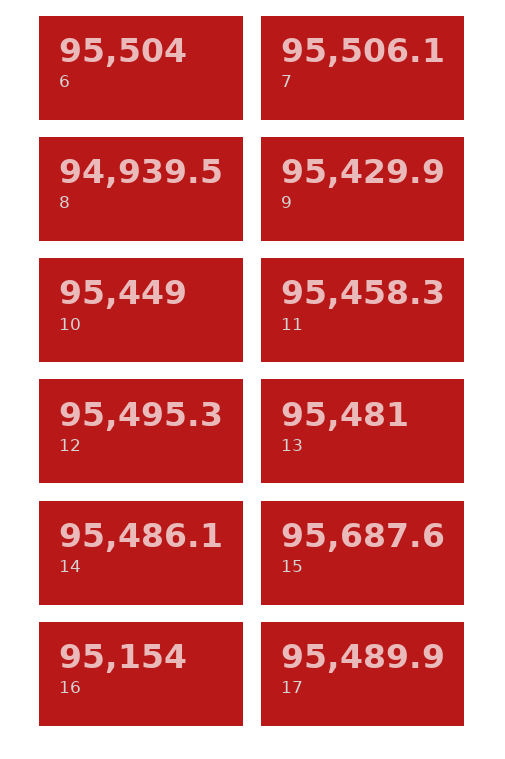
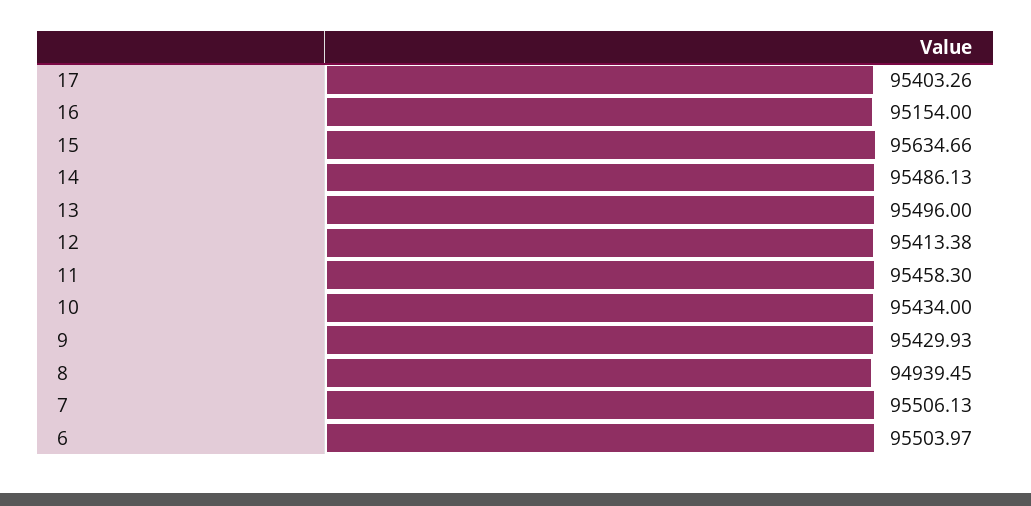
  {
    "6": 95503.97,
    "7": 95506.13,
    "8": 94939.45,
    "9": 95429.93,
-   "10": 95449,
+   "10": 95434,
    "11": 95458.3,
-   "12": 95495.3,
+   "12": 95413.38,
-   "13": 95481,
+   "13": 95496,
    "14": 95486.13,
-   "15": 95687.6,
+   "15": 95634.66,
    "16": 95154,
-   "17": 95489.9
+   "17": 95403.26
  }

